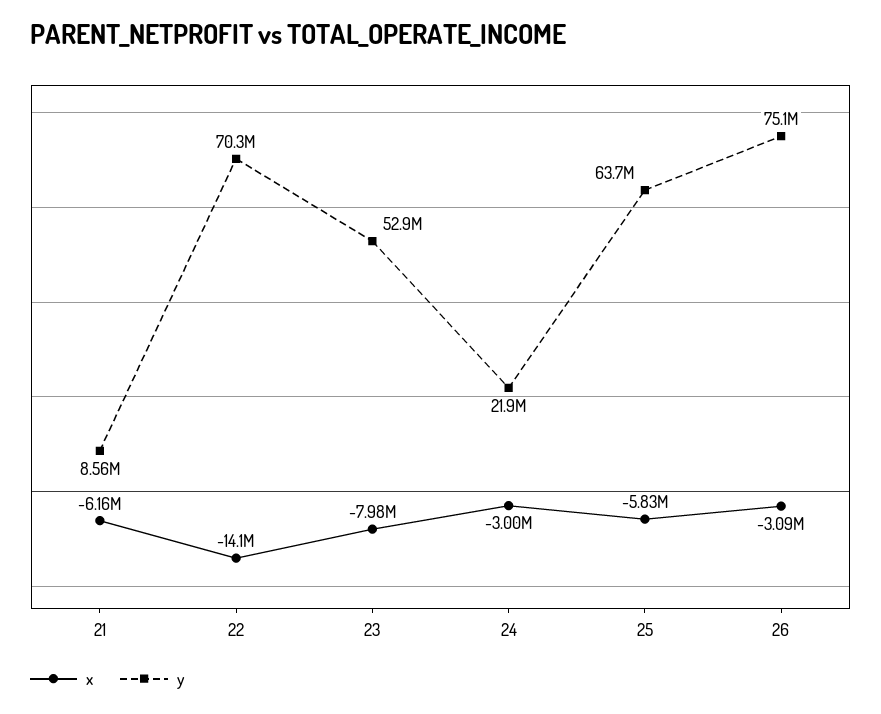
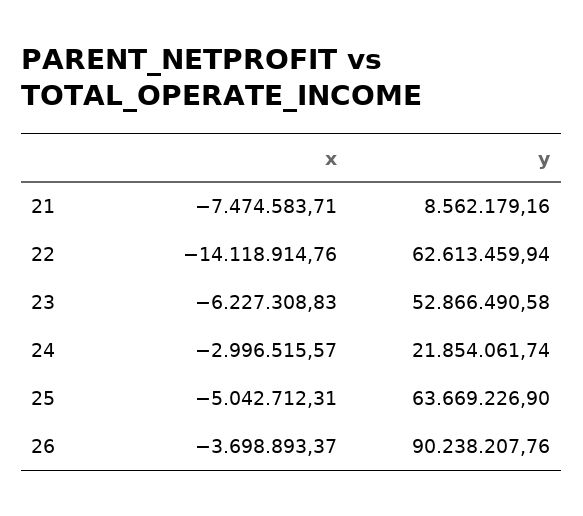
  {
    "x": {
-     "21": -6160000,
+     "21": -7474583.71,
      "22": -14118914.76,
-     "23": -7980000,
+     "23": -6227308.83,
      "24": -2996515.57,
-     "25": -5830000,
+     "25": -5042712.31,
-     "26": -3090000
+     "26": -3698893.37
    },
    "y": {
      "21": 8562179.16,
-     "22": 70300000,
+     "22": 62613459.94,
      "23": 52866490.58,
      "24": 21854061.74,
      "25": 63669226.9,
-     "26": 75100000
+     "26": 90238207.76
    }
  }

